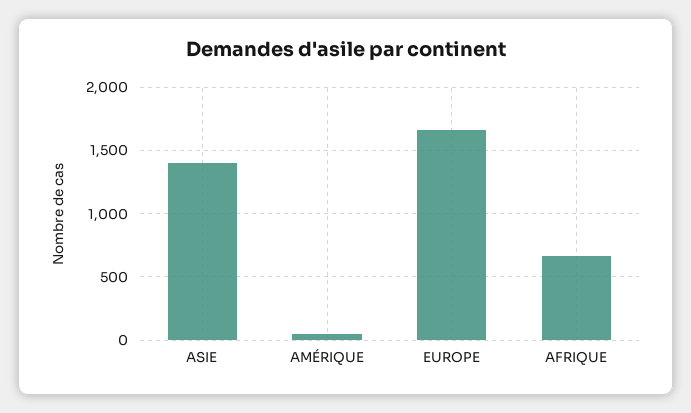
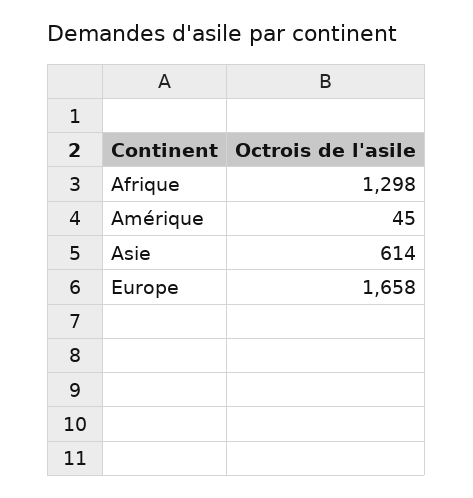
  {
-   "ASIE": 1400,
+   "ASIE": 614,
    "AMÉRIQUE": 45,
    "EUROPE": 1658,
-   "AFRIQUE": 650
+   "AFRIQUE": 1298
  }

